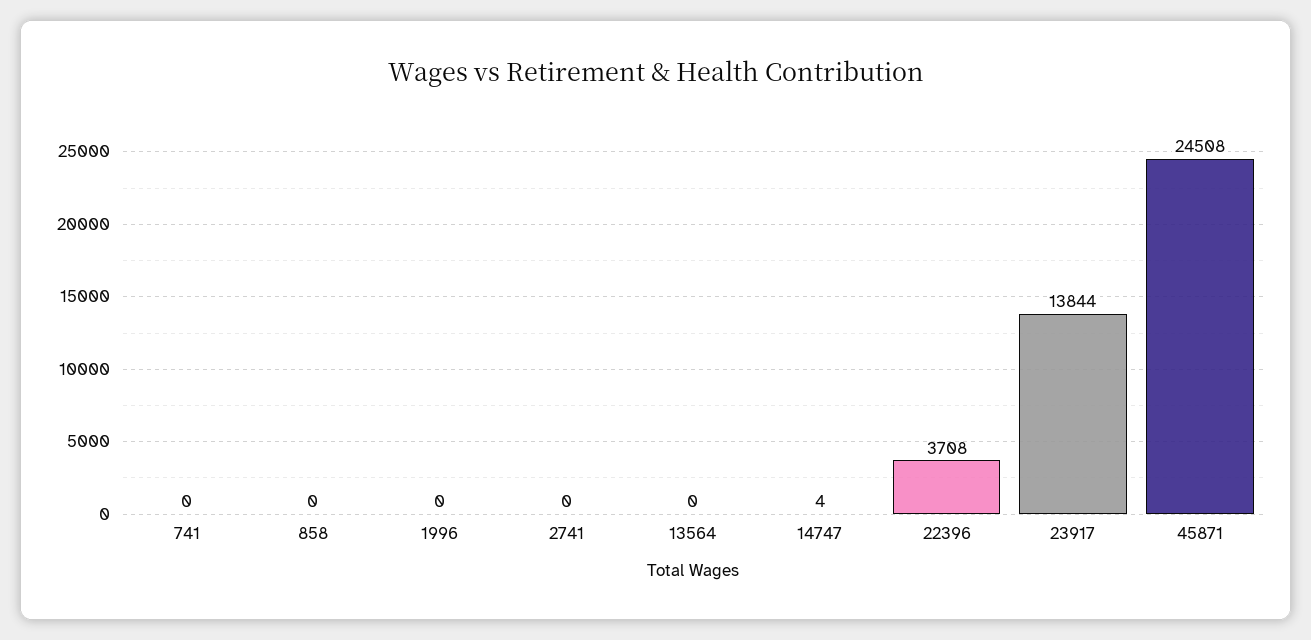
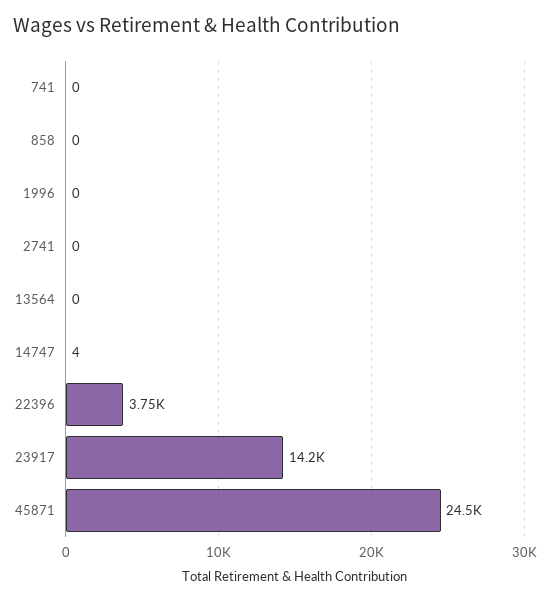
  {
    "741": 0,
    "858": 0,
    "1996": 0,
    "2741": 0,
    "13564": 0,
    "14747": 4,
-   "22396": 3708,
+   "22396": 3750,
-   "23917": 13844,
+   "23917": 14200,
    "45871": 24508
  }

